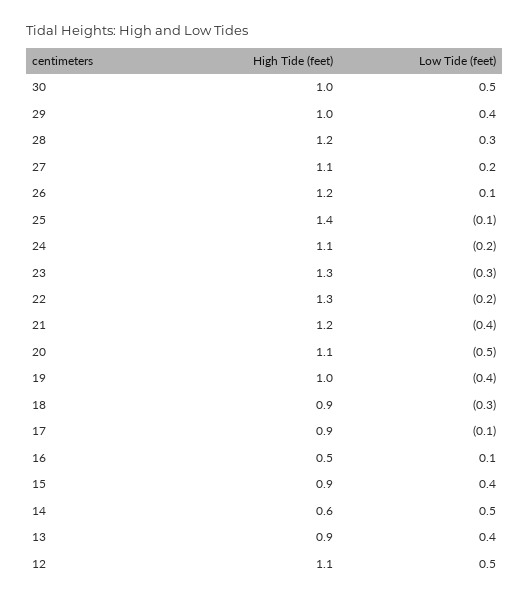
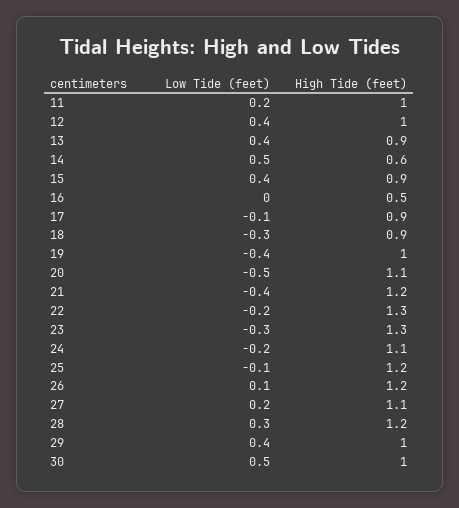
  {
    "High Tide (feet)": {
      "30": 1,
      "29": 1,
      "28": 1.2,
      "27": 1.1,
      "26": 1.2,
-     "25": 1.4,
+     "25": 1.2,
      "24": 1.1,
      "23": 1.3,
      "22": 1.3,
      "21": 1.2,
      "20": 1.1,
      "19": 1,
      "18": 0.9,
      "17": 0.9,
      "16": 0.5,
      "15": 0.9,
      "14": 0.6,
      "13": 0.9,
-     "12": 1.1
+     "12": 1,
+     "11": 1
    },
    "Low Tide (feet)": {
      "30": 0.5,
      "29": 0.4,
      "28": 0.3,
      "27": 0.2,
      "26": 0.1,
      "25": -0.1,
      "24": -0.2,
      "23": -0.3,
      "22": -0.2,
      "21": -0.4,
      "20": -0.5,
      "19": -0.4,
      "18": -0.3,
      "17": -0.1,
-     "16": 0.1,
+     "16": 0,
      "15": 0.4,
      "14": 0.5,
      "13": 0.4,
-     "12": 0.5
+     "12": 0.4,
+     "11": 0.2
    }
  }

